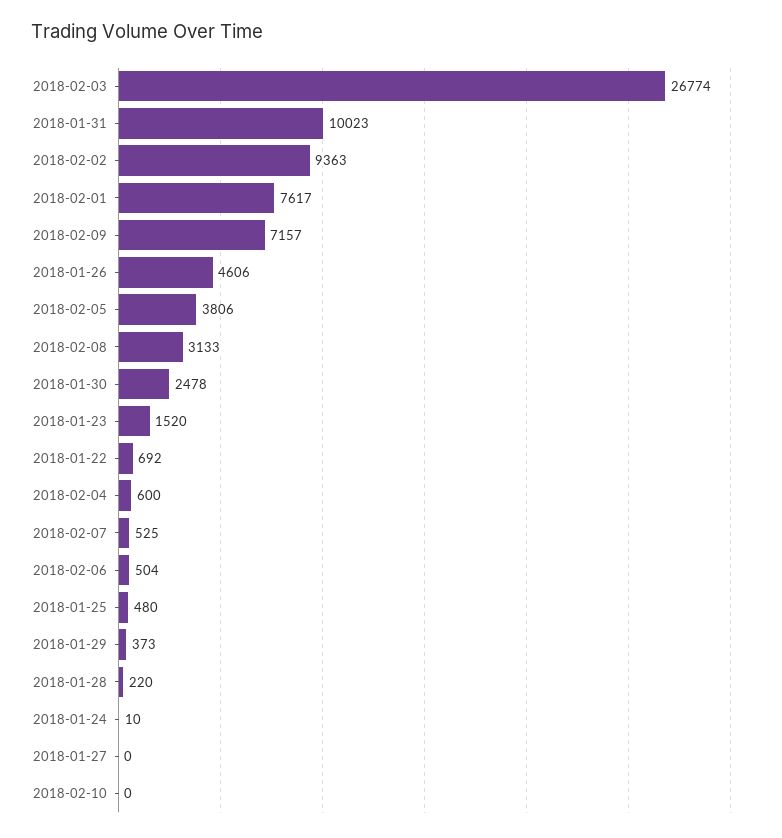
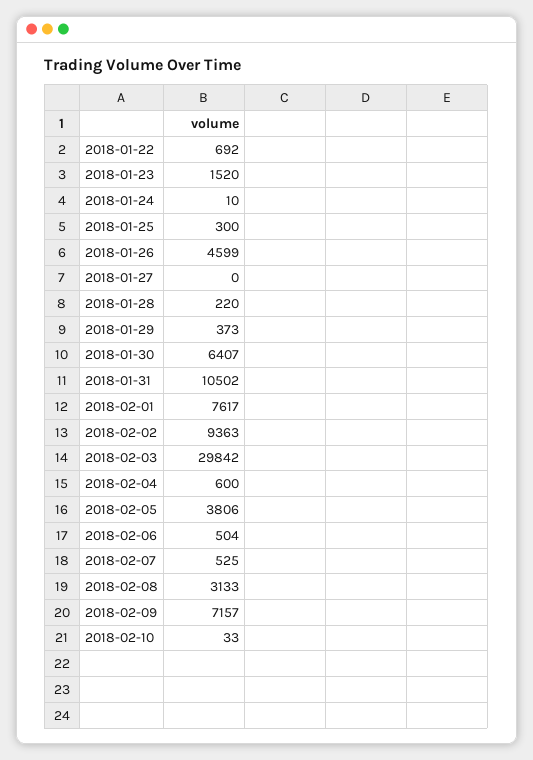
  {
-   "2018-02-03": 26774,
+   "2018-02-03": 29842,
-   "2018-01-31": 10023,
+   "2018-01-31": 10502,
    "2018-02-02": 9363,
    "2018-02-01": 7617,
    "2018-02-09": 7157,
-   "2018-01-26": 4606,
+   "2018-01-26": 4599,
    "2018-02-05": 3806,
    "2018-02-08": 3133,
-   "2018-01-30": 2478,
+   "2018-01-30": 6407,
    "2018-01-23": 1520,
    "2018-01-22": 692,
    "2018-02-04": 600,
    "2018-02-07": 525,
    "2018-02-06": 504,
-   "2018-01-25": 480,
+   "2018-01-25": 300,
    "2018-01-29": 373,
    "2018-01-28": 220,
    "2018-01-24": 10,
    "2018-01-27": 0,
-   "2018-02-10": 0
+   "2018-02-10": 33
  }

